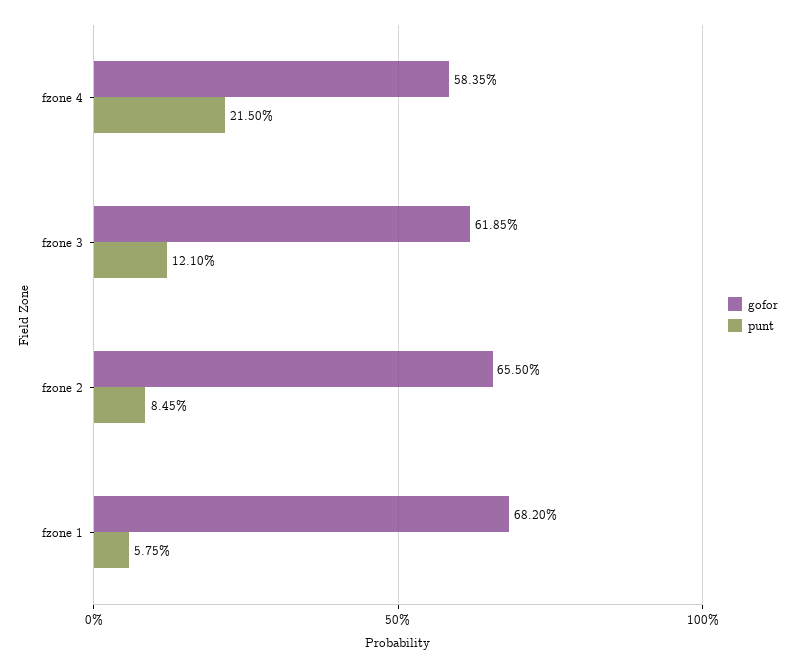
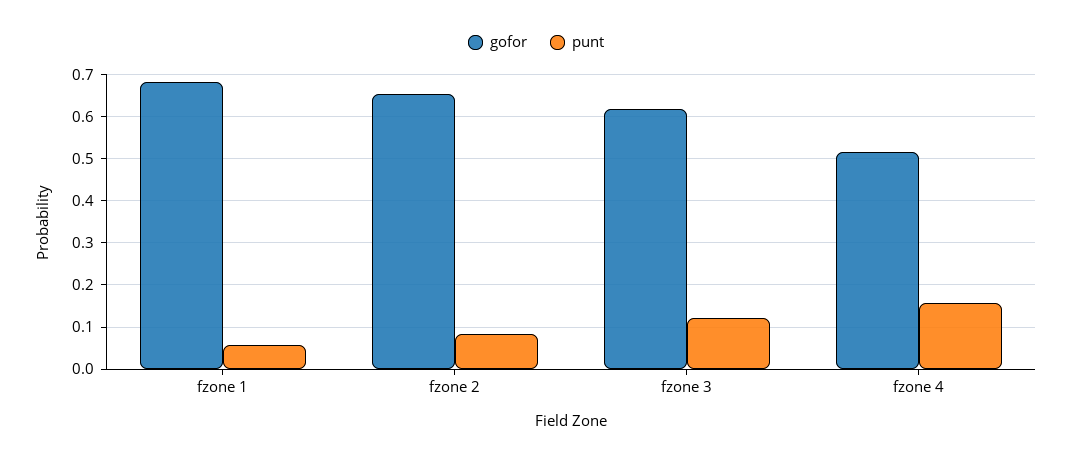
  {
    "gofor": {
-     "fzone 4": 0.5835,
+     "fzone 4": 0.52,
      "fzone 3": 0.6185,
      "fzone 2": 0.655,
      "fzone 1": 0.682
    },
    "punt": {
-     "fzone 4": 0.215,
+     "fzone 4": 0.16,
      "fzone 3": 0.121,
      "fzone 2": 0.0845,
      "fzone 1": 0.0575
    }
  }

